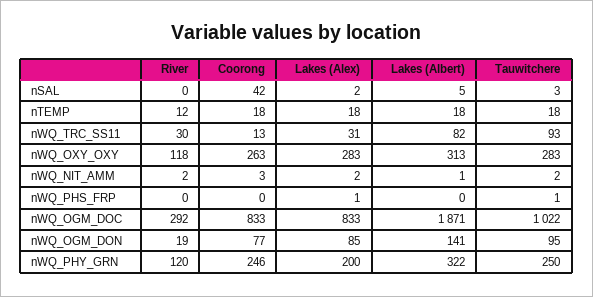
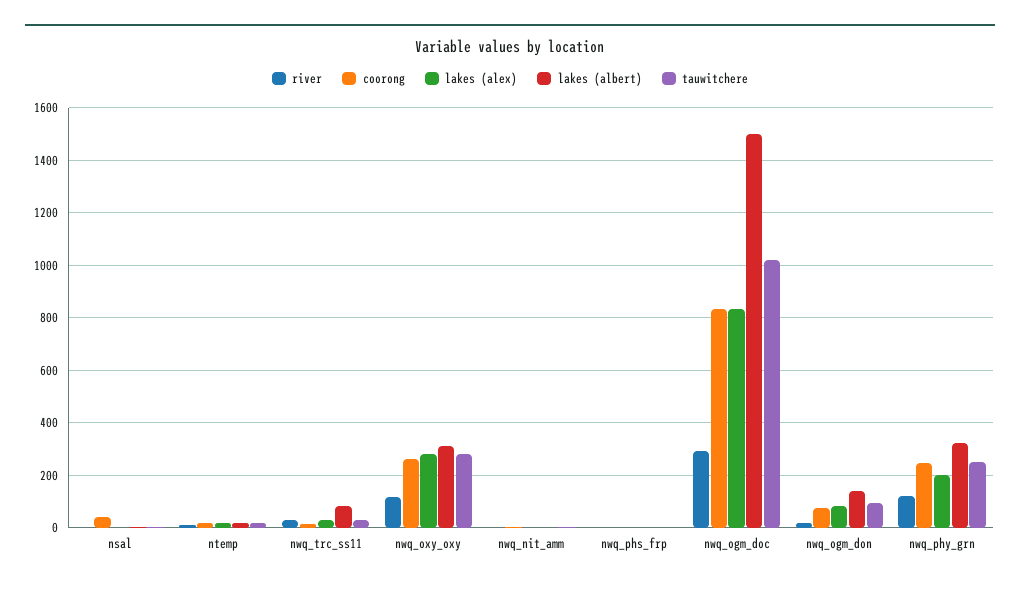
  {
    "River": {
      "nSAL": 0,
      "nTEMP": 12,
      "nWQ_TRC_SS11": 30,
      "nWQ_OXY_OXY": 118,
      "nWQ_NIT_AMM": 2,
      "nWQ_PHS_FRP": 0,
      "nWQ_OGM_DOC": 292,
      "nWQ_OGM_DON": 19,
      "nWQ_PHY_GRN": 120
    },
    "Coorong": {
      "nSAL": 42,
      "nTEMP": 18,
      "nWQ_TRC_SS11": 13,
      "nWQ_OXY_OXY": 263,
      "nWQ_NIT_AMM": 3,
      "nWQ_PHS_FRP": 0,
      "nWQ_OGM_DOC": 833,
      "nWQ_OGM_DON": 77,
      "nWQ_PHY_GRN": 246
    },
    "Lakes (Alex)": {
      "nSAL": 2,
      "nTEMP": 18,
      "nWQ_TRC_SS11": 31,
      "nWQ_OXY_OXY": 283,
      "nWQ_NIT_AMM": 2,
      "nWQ_PHS_FRP": 1,
      "nWQ_OGM_DOC": 833,
      "nWQ_OGM_DON": 85,
      "nWQ_PHY_GRN": 200
    },
    "Lakes (Albert)": {
      "nSAL": 5,
      "nTEMP": 18,
      "nWQ_TRC_SS11": 82,
      "nWQ_OXY_OXY": 313,
      "nWQ_NIT_AMM": 1,
      "nWQ_PHS_FRP": 0,
-     "nWQ_OGM_DOC": 1871,
+     "nWQ_OGM_DOC": 1500,
      "nWQ_OGM_DON": 141,
      "nWQ_PHY_GRN": 322
    },
    "Tauwitchere": {
      "nSAL": 3,
      "nTEMP": 18,
-     "nWQ_TRC_SS11": 93,
+     "nWQ_TRC_SS11": 25,
      "nWQ_OXY_OXY": 283,
      "nWQ_NIT_AMM": 2,
      "nWQ_PHS_FRP": 1,
      "nWQ_OGM_DOC": 1022,
      "nWQ_OGM_DON": 95,
      "nWQ_PHY_GRN": 250
    }
  }

